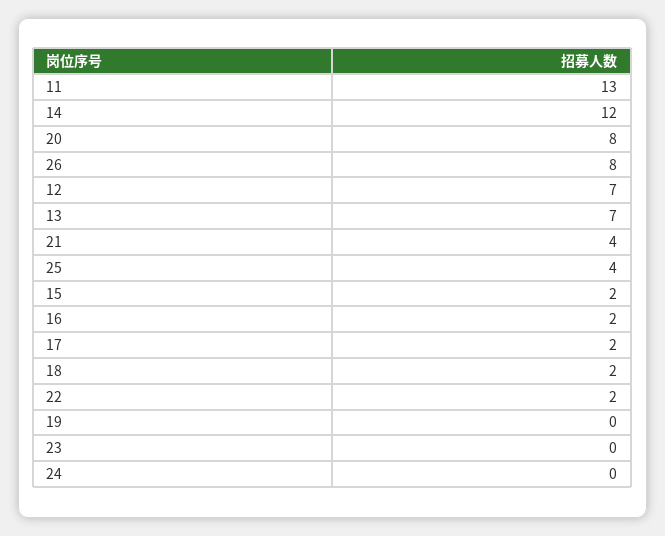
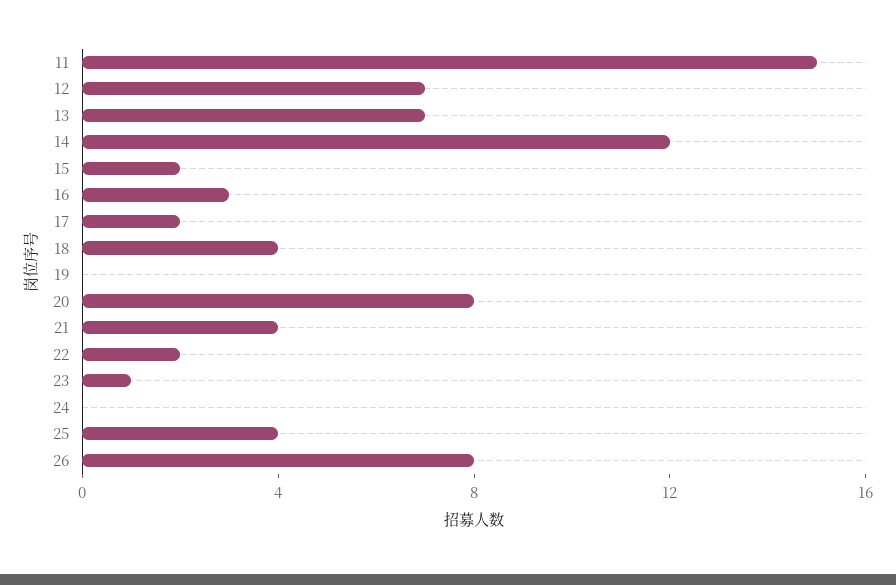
  {
-   "11": 13,
+   "11": 15,
    "14": 12,
    "20": 8,
    "26": 8,
    "12": 7,
    "13": 7,
    "21": 4,
    "25": 4,
    "15": 2,
-   "16": 2,
+   "16": 3,
    "17": 2,
-   "18": 2,
+   "18": 4,
    "22": 2,
    "19": 0,
-   "23": 0,
+   "23": 1,
    "24": 0
  }

